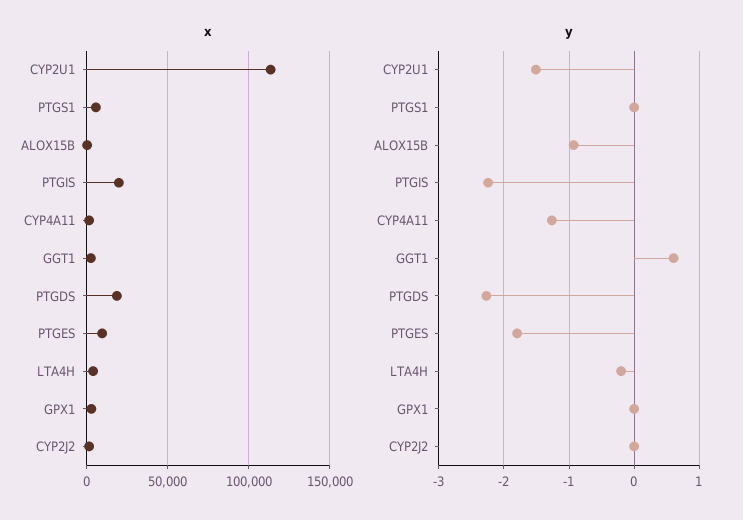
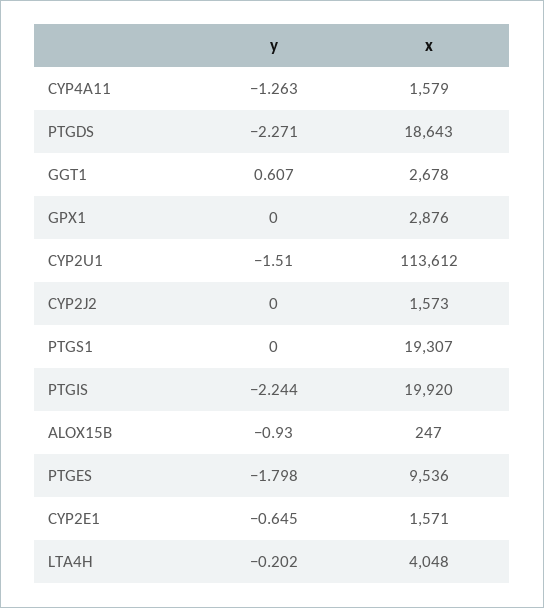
  {
    "x": {
      "CYP2U1": 113612,
-     "PTGS1": 5000,
+     "PTGS1": 19307,
      "ALOX15B": 247,
      "PTGIS": 19920,
      "CYP4A11": 1579,
      "GGT1": 2678,
      "PTGDS": 18643,
      "PTGES": 9536,
      "LTA4H": 4048,
      "GPX1": 2876,
-     "CYP2J2": 1573
+     "CYP2J2": 1573,
+     "CYP2E1": 1571
    },
    "y": {
      "CYP2U1": -1.51,
      "PTGS1": 0,
      "ALOX15B": -0.93,
      "PTGIS": -2.244,
      "CYP4A11": -1.263,
      "GGT1": 0.607,
      "PTGDS": -2.271,
      "PTGES": -1.798,
      "LTA4H": -0.202,
      "GPX1": 0,
-     "CYP2J2": 0
+     "CYP2J2": 0,
+     "CYP2E1": -0.645
    }
  }

